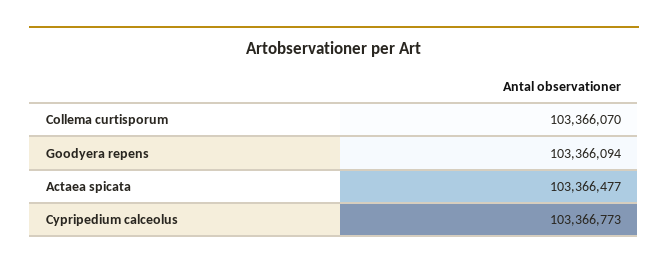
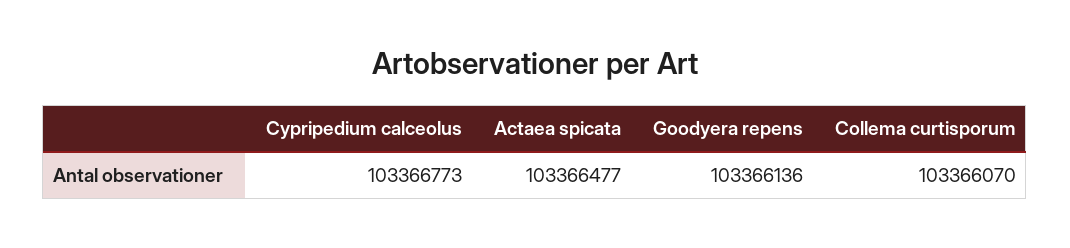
  {
    "Collema curtisporum": 103366070,
-   "Goodyera repens": 103366094,
+   "Goodyera repens": 103366136,
    "Actaea spicata": 103366477,
    "Cypripedium calceolus": 103366773
  }

